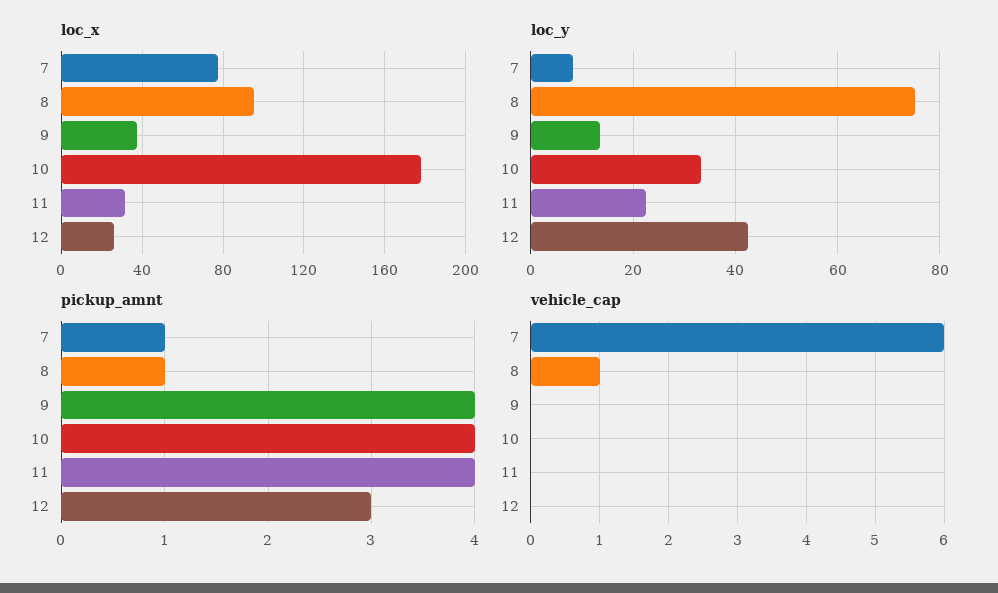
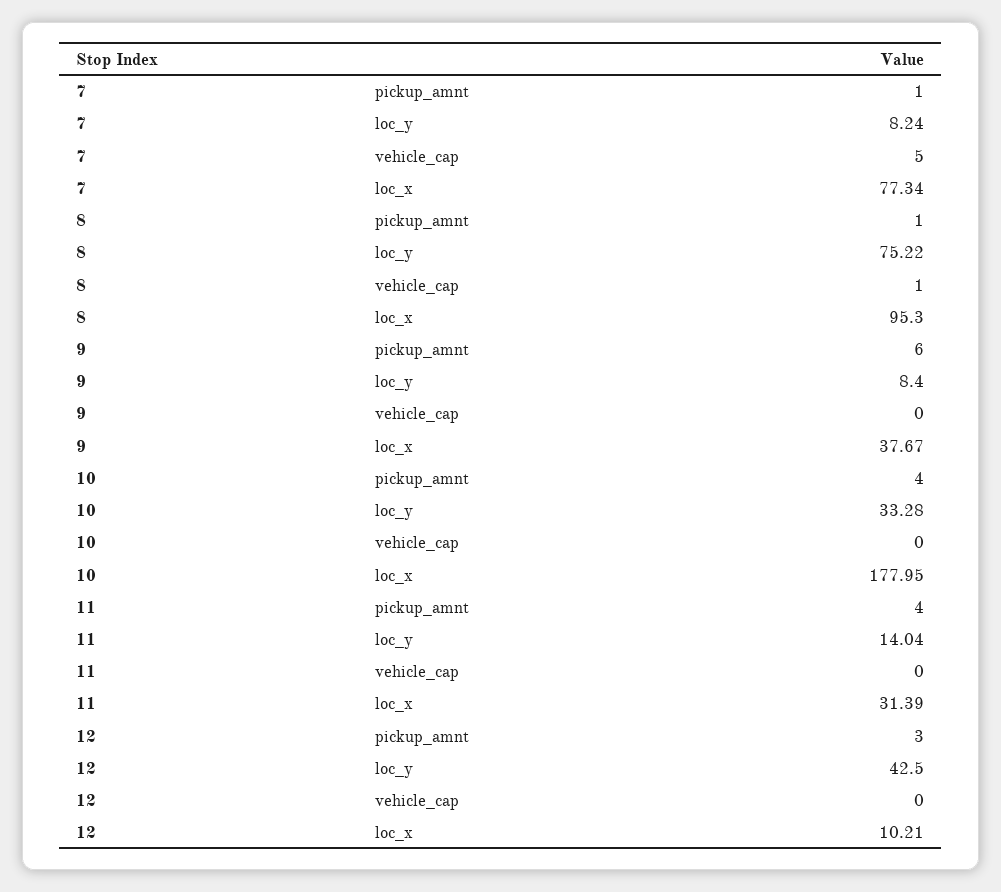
  {
    "loc_x": {
      "7": 77.34,
      "8": 95.3,
      "9": 37.67,
      "10": 177.95,
      "11": 31.39,
-     "12": 25
+     "12": 10.21
    },
    "loc_y": {
      "7": 8.24,
      "8": 75.22,
-     "9": 14,
+     "9": 8.4,
      "10": 33.28,
-     "11": 22,
+     "11": 14.04,
      "12": 42.5
    },
    "pickup_amnt": {
      "7": 1,
      "8": 1,
-     "9": 4,
+     "9": 6,
      "10": 4,
      "11": 4,
      "12": 3
    },
    "vehicle_cap": {
-     "7": 6,
+     "7": 5,
      "8": 1,
      "9": 0,
      "10": 0,
      "11": 0,
      "12": 0
    }
  }

